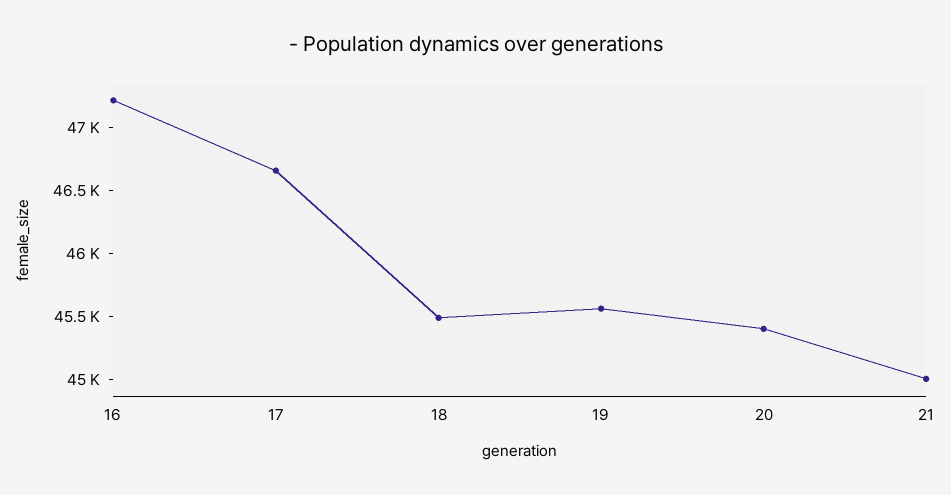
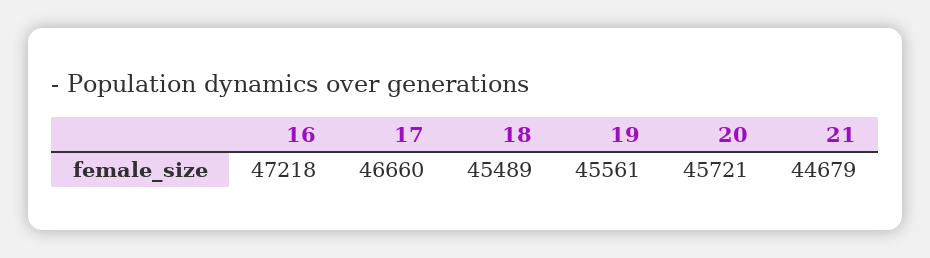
  {
    "16": 47218,
    "17": 46660,
    "18": 45489,
    "19": 45561,
-   "20": 45400,
+   "20": 45721,
-   "21": 45000
+   "21": 44679
  }

